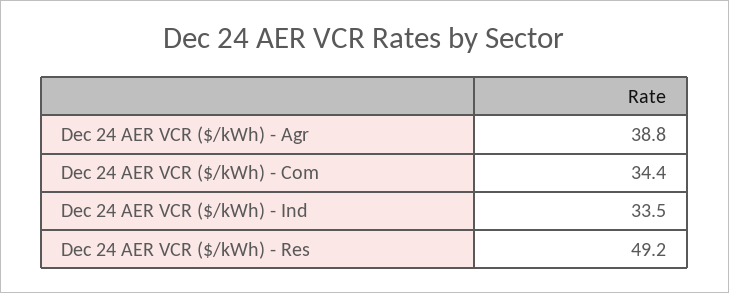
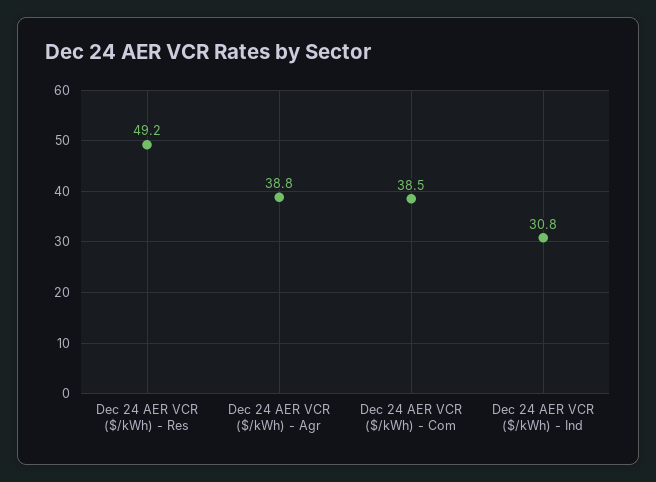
  {
    "Dec 24 AER VCR ($/kWh) - Agr": 38.8,
-   "Dec 24 AER VCR ($/kWh) - Com": 34.4,
+   "Dec 24 AER VCR ($/kWh) - Com": 38.5,
-   "Dec 24 AER VCR ($/kWh) - Ind": 33.5,
+   "Dec 24 AER VCR ($/kWh) - Ind": 30.8,
    "Dec 24 AER VCR ($/kWh) - Res": 49.2
  }

